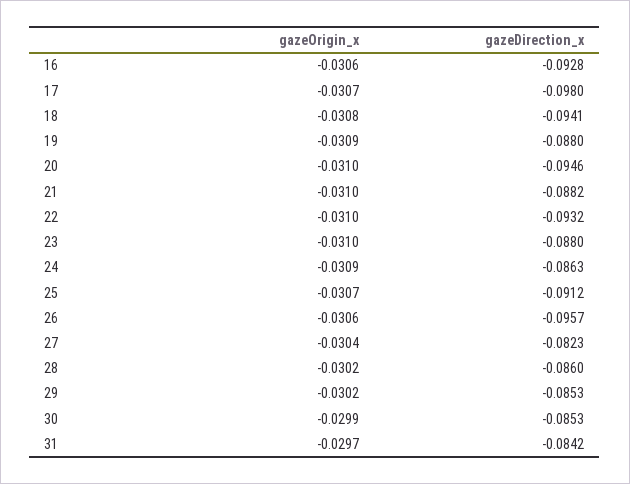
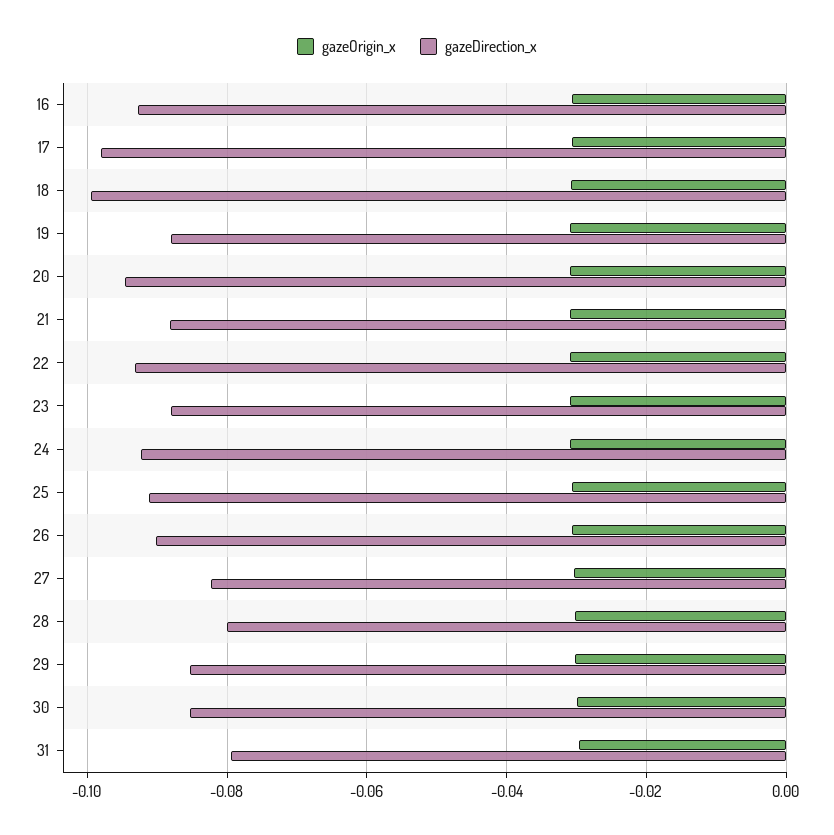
  {
    "gazeOrigin_x": {
      "16": -0.0306,
      "17": -0.0307,
      "18": -0.0308,
      "19": -0.0309,
      "20": -0.031,
      "21": -0.031,
      "22": -0.031,
      "23": -0.031,
      "24": -0.0309,
      "25": -0.0307,
      "26": -0.0306,
      "27": -0.0304,
      "28": -0.0302,
      "29": -0.0302,
      "30": -0.0299,
      "31": -0.0297
    },
    "gazeDirection_x": {
      "16": -0.0928,
      "17": -0.098,
-     "18": -0.0941,
+     "18": -0.1,
      "19": -0.088,
      "20": -0.0946,
      "21": -0.0882,
      "22": -0.0932,
      "23": -0.088,
-     "24": -0.0863,
+     "24": -0.092,
      "25": -0.0912,
-     "26": -0.0957,
+     "26": -0.09,
      "27": -0.0823,
-     "28": -0.086,
+     "28": -0.08,
      "29": -0.0853,
      "30": -0.0853,
-     "31": -0.0842
+     "31": -0.08
    }
  }

